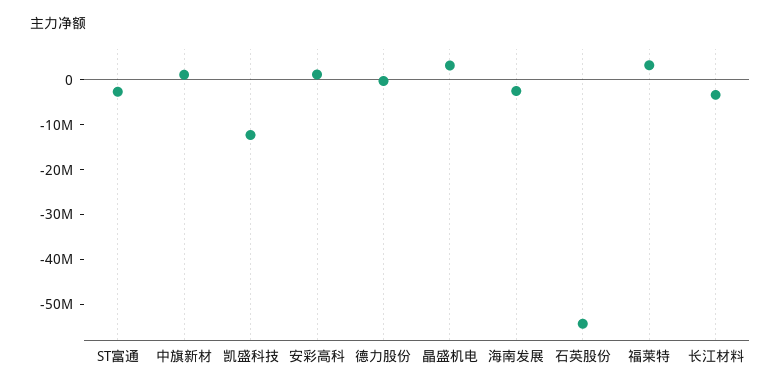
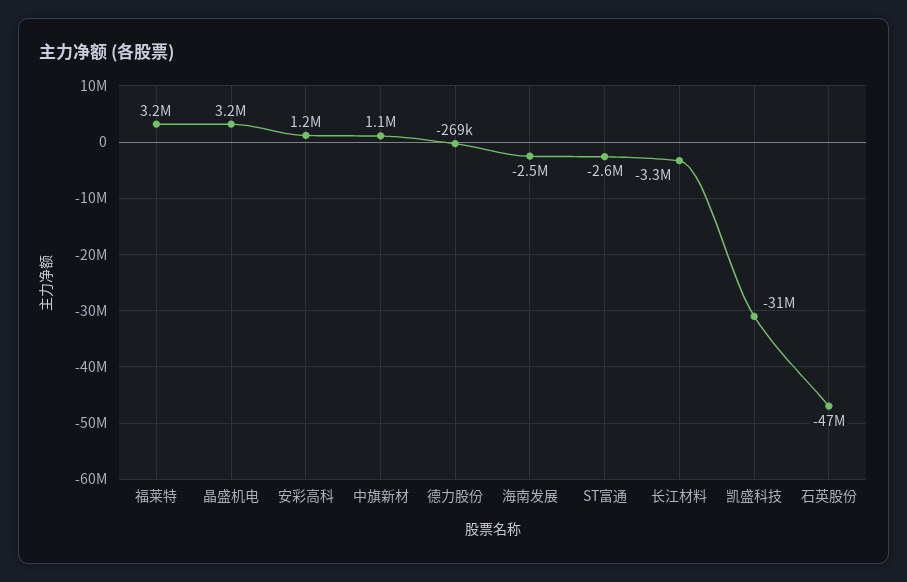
  {
    "ST富通": -2600000,
    "中旗新材": 1100000,
-   "凯盛科技": -12000000,
+   "凯盛科技": -31000000,
    "安彩高科": 1200000,
    "德力股份": -269000,
    "晶盛机电": 3200000,
    "海南发展": -2500000,
-   "石英股份": -54000000,
+   "石英股份": -47000000,
    "福莱特": 3200000,
    "长江材料": -3300000
  }

